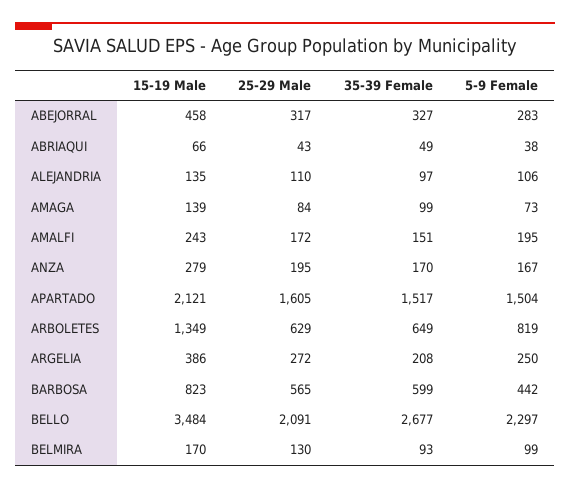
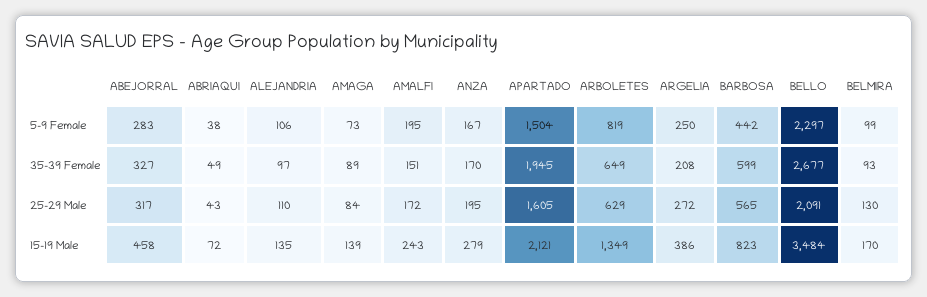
  {
    "15-19 Male": {
      "ABEJORRAL": 458,
-     "ABRIAQUI": 66,
+     "ABRIAQUI": 72,
      "ALEJANDRIA": 135,
      "AMAGA": 139,
      "AMALFI": 243,
      "ANZA": 279,
      "APARTADO": 2121,
      "ARBOLETES": 1349,
      "ARGELIA": 386,
      "BARBOSA": 823,
      "BELLO": 3484,
      "BELMIRA": 170
    },
    "25-29 Male": {
      "ABEJORRAL": 317,
      "ABRIAQUI": 43,
      "ALEJANDRIA": 110,
      "AMAGA": 84,
      "AMALFI": 172,
      "ANZA": 195,
      "APARTADO": 1605,
      "ARBOLETES": 629,
      "ARGELIA": 272,
      "BARBOSA": 565,
      "BELLO": 2091,
      "BELMIRA": 130
    },
    "35-39 Female": {
      "ABEJORRAL": 327,
      "ABRIAQUI": 49,
      "ALEJANDRIA": 97,
-     "AMAGA": 99,
+     "AMAGA": 89,
      "AMALFI": 151,
      "ANZA": 170,
-     "APARTADO": 1517,
+     "APARTADO": 1945,
      "ARBOLETES": 649,
      "ARGELIA": 208,
      "BARBOSA": 599,
      "BELLO": 2677,
      "BELMIRA": 93
    },
    "5-9 Female": {
      "ABEJORRAL": 283,
      "ABRIAQUI": 38,
      "ALEJANDRIA": 106,
      "AMAGA": 73,
      "AMALFI": 195,
      "ANZA": 167,
      "APARTADO": 1504,
      "ARBOLETES": 819,
      "ARGELIA": 250,
      "BARBOSA": 442,
      "BELLO": 2297,
      "BELMIRA": 99
    }
  }

